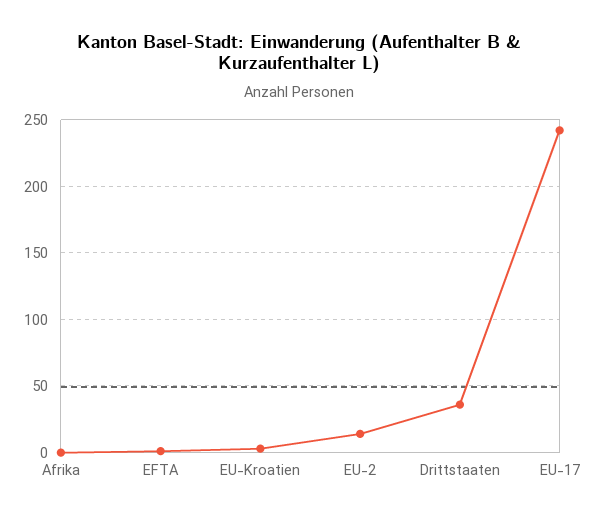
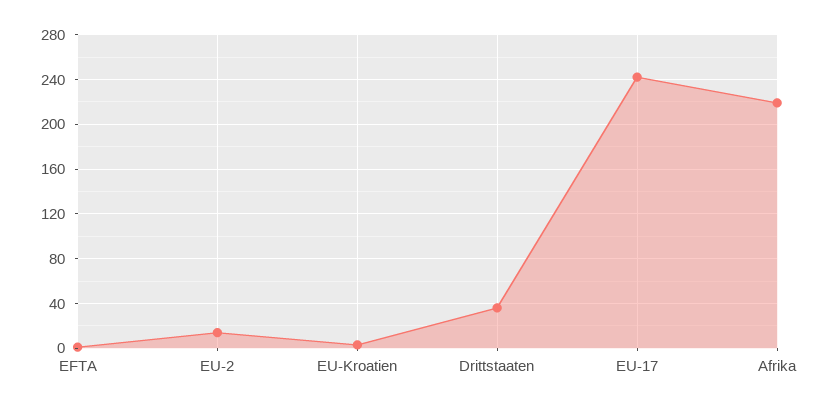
  {
-   "Afrika": 0,
+   "Afrika": 220,
    "EFTA": 0,
    "EU-Kroatien": 5,
    "EU-2": 15,
    "Drittstaaten": 35,
    "EU-17": 240
  }

